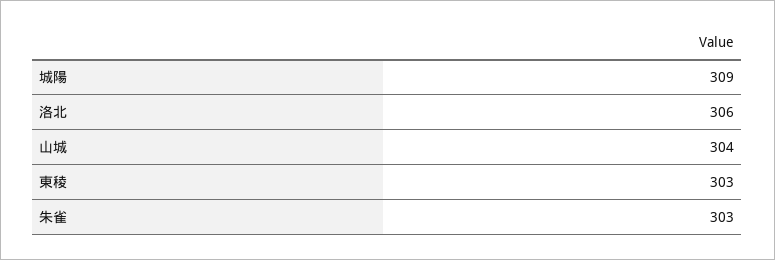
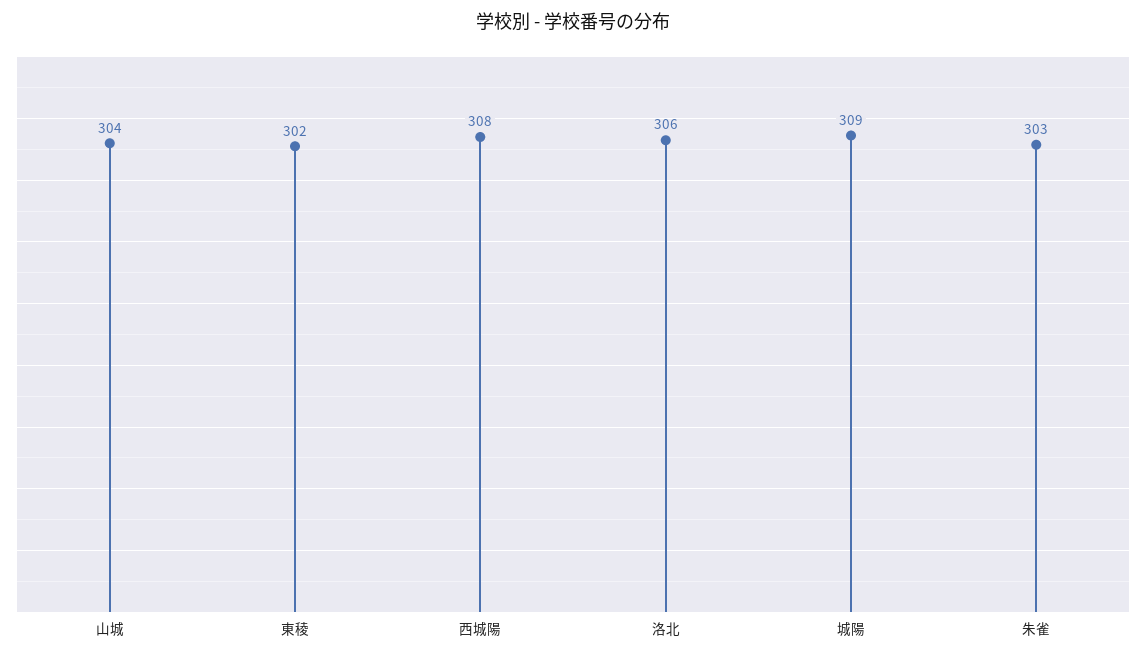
  {
    "城陽": 309,
    "洛北": 306,
    "山城": 304,
-   "東稜": 303,
+   "東稜": 302,
-   "朱雀": 303
+   "朱雀": 303,
+   "西城陽": 308
  }

